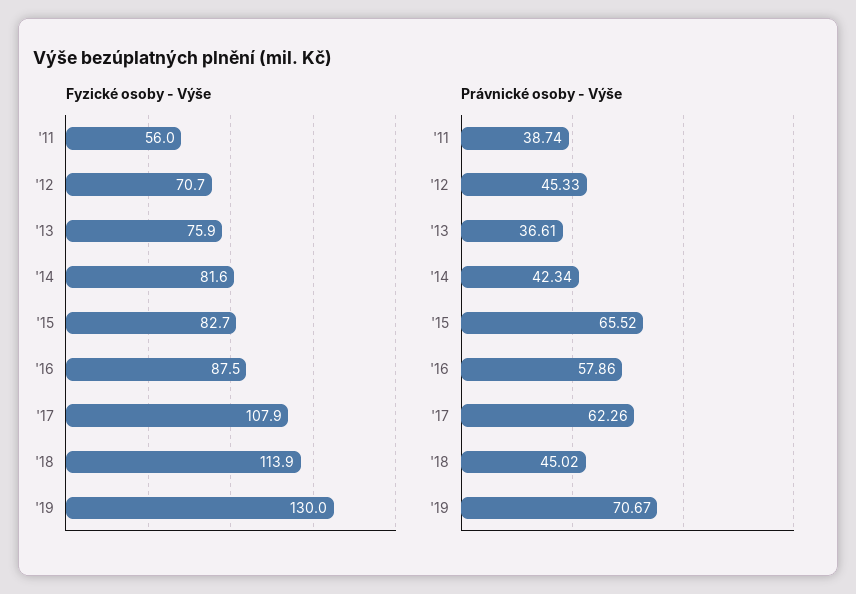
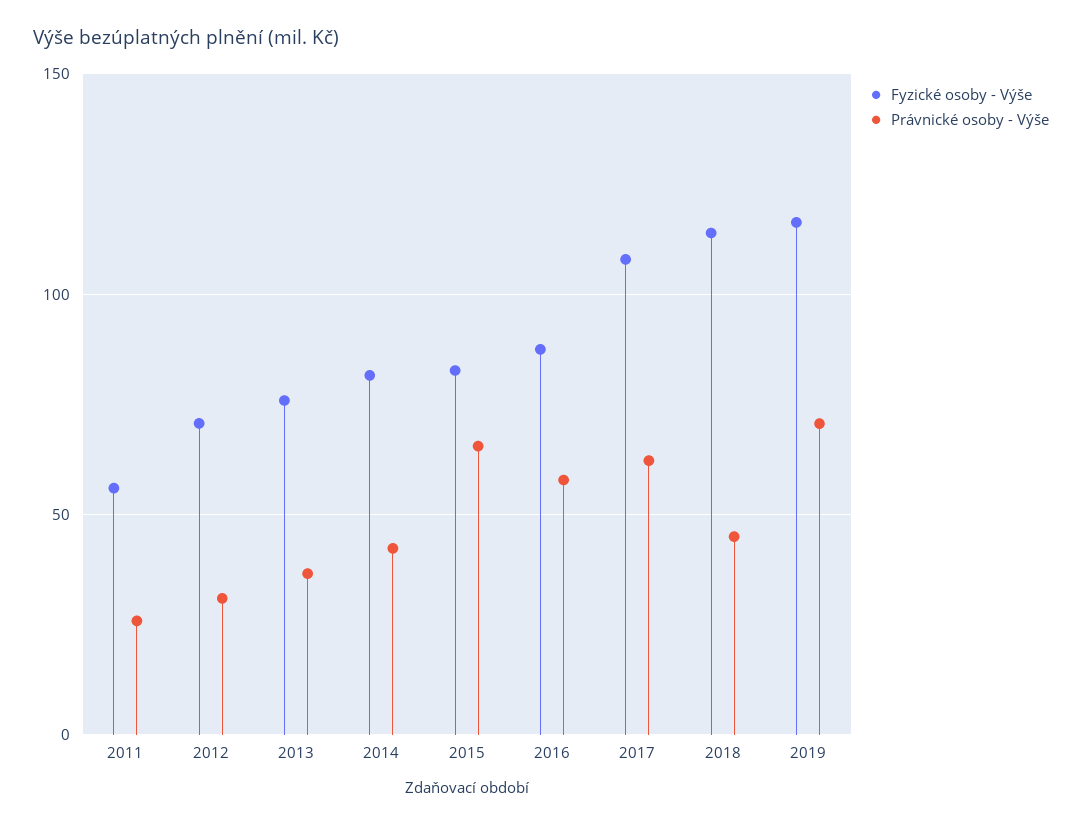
  {
    "Fyzické osoby - Výše": {
      "'11": 56,
      "'12": 70.7,
      "'13": 75.9,
      "'14": 81.6,
      "'15": 82.7,
      "'16": 87.5,
      "'17": 107.9,
      "'18": 113.9,
-     "'19": 130
+     "'19": 115
    },
    "Právnické osoby - Výše": {
-     "'11": 38.74,
+     "'11": 25,
-     "'12": 45.33,
+     "'12": 30,
      "'13": 36.61,
      "'14": 42.34,
      "'15": 65.52,
      "'16": 57.86,
      "'17": 62.26,
      "'18": 45.02,
      "'19": 70.67
    }
  }

